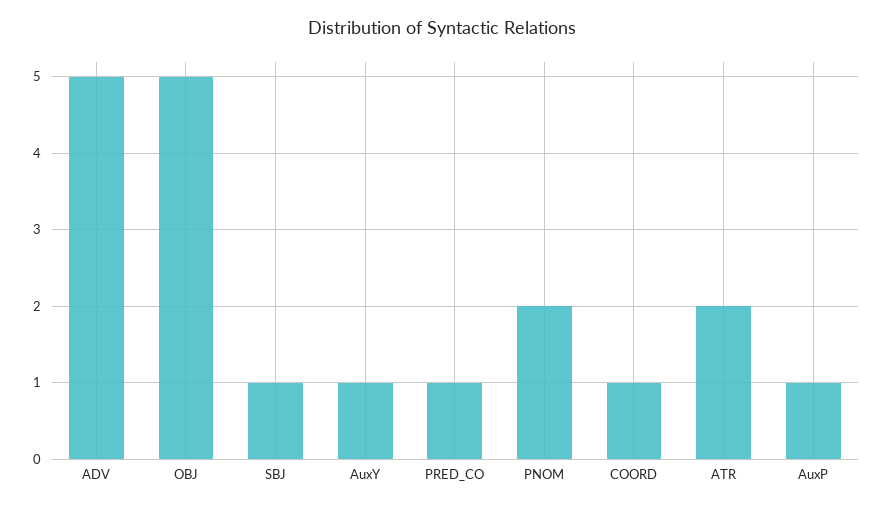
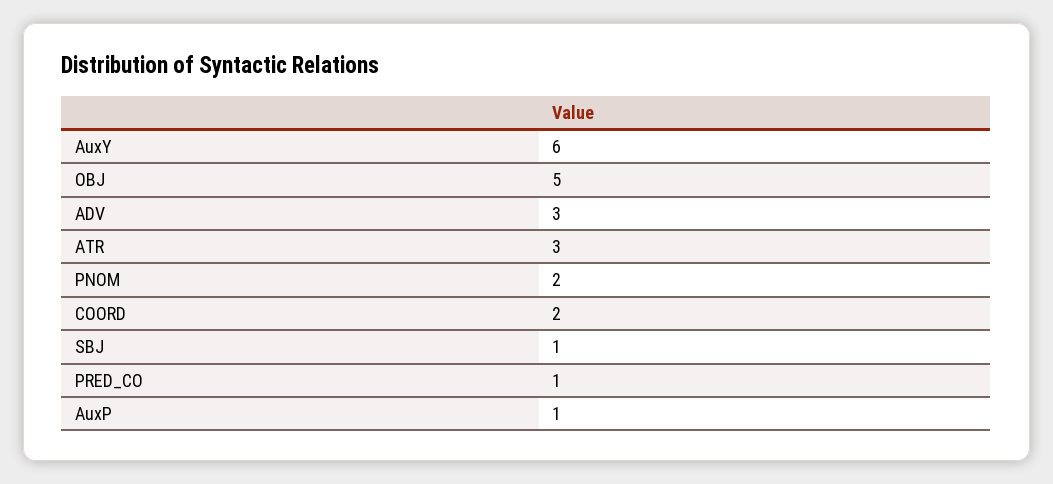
  {
-   "ADV": 5,
+   "ADV": 3,
    "OBJ": 5,
    "SBJ": 1,
-   "AuxY": 1,
+   "AuxY": 6,
    "PRED_CO": 1,
    "PNOM": 2,
-   "COORD": 1,
+   "COORD": 2,
-   "ATR": 2,
+   "ATR": 3,
    "AuxP": 1
  }

